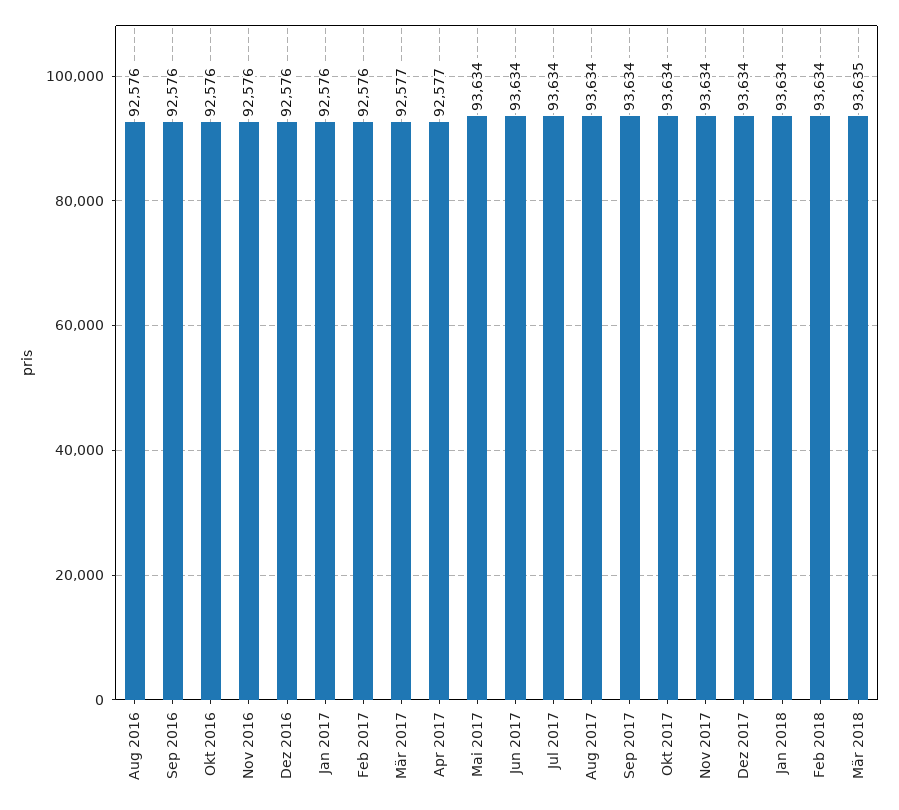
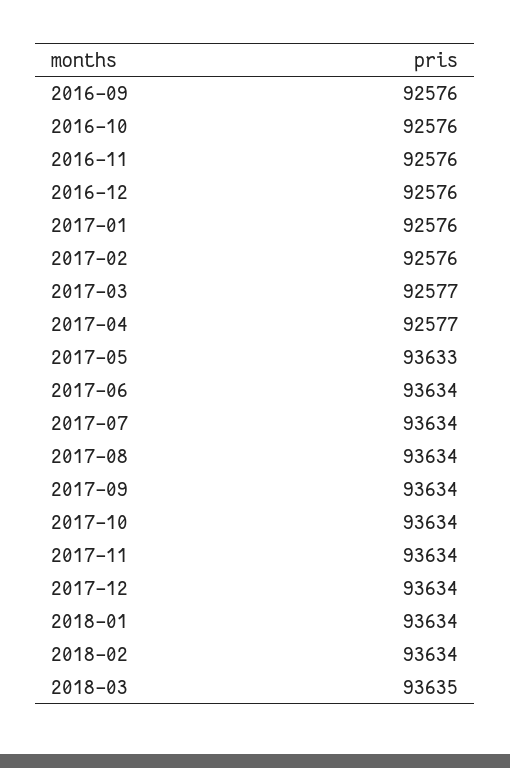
  {
-   "Aug 2016": 92576,
    "Sep 2016": 92576,
    "Okt 2016": 92576,
    "Nov 2016": 92576,
    "Dez 2016": 92576,
    "Jan 2017": 92576,
    "Feb 2017": 92576,
    "Mär 2017": 92577,
    "Apr 2017": 92577,
-   "Mai 2017": 93634,
+   "Mai 2017": 93633,
    "Jun 2017": 93634,
    "Jul 2017": 93634,
    "Aug 2017": 93634,
    "Sep 2017": 93634,
    "Okt 2017": 93634,
    "Nov 2017": 93634,
    "Dez 2017": 93634,
    "Jan 2018": 93634,
    "Feb 2018": 93634,
    "Mär 2018": 93635
  }

